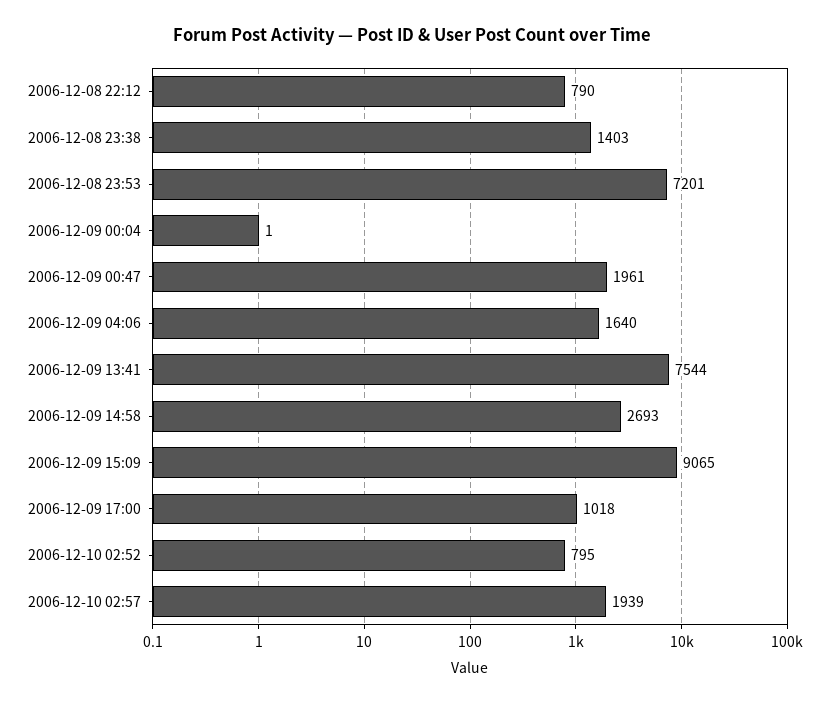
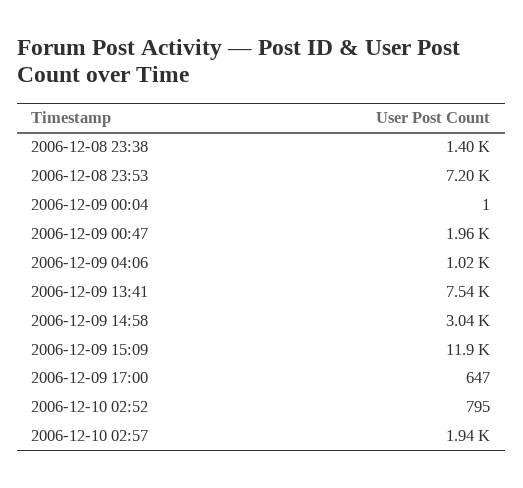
  {
-   "2006-12-08 22:12": 790,
    "2006-12-08 23:38": 1403,
    "2006-12-08 23:53": 7201,
    "2006-12-09 00:04": 1,
    "2006-12-09 00:47": 1961,
-   "2006-12-09 04:06": 1640,
+   "2006-12-09 04:06": 1020,
    "2006-12-09 13:41": 7544,
-   "2006-12-09 14:58": 2693,
+   "2006-12-09 14:58": 3040,
-   "2006-12-09 15:09": 9065,
+   "2006-12-09 15:09": 11900,
-   "2006-12-09 17:00": 1018,
+   "2006-12-09 17:00": 647,
    "2006-12-10 02:52": 795,
    "2006-12-10 02:57": 1939
  }

